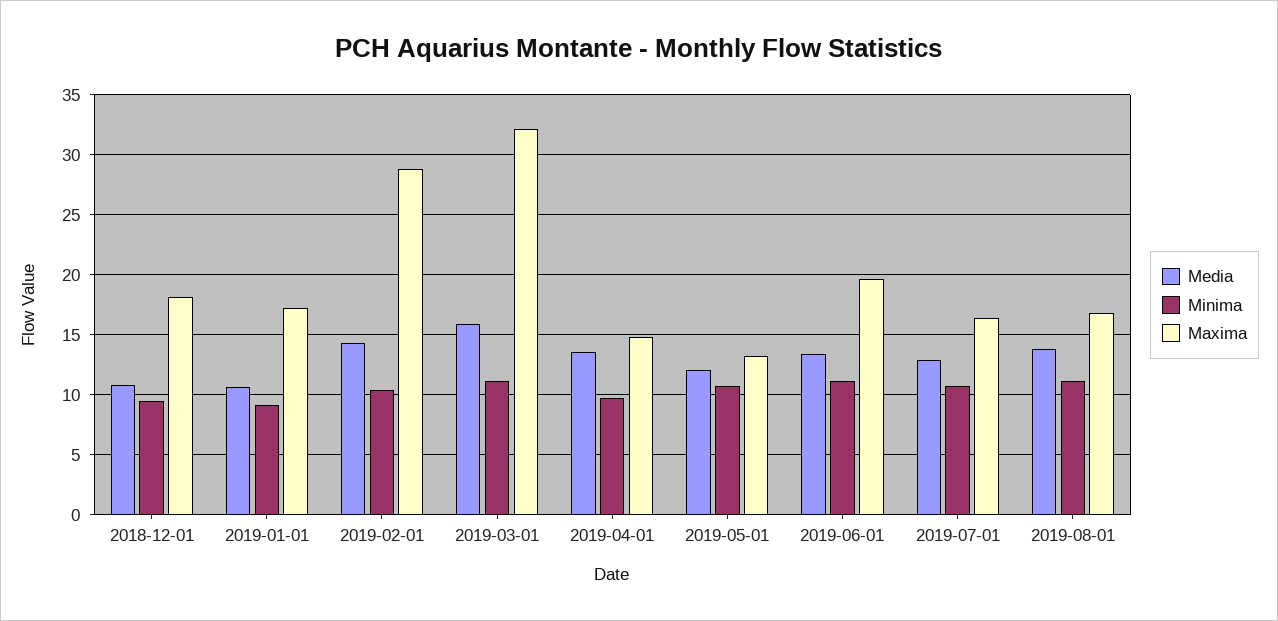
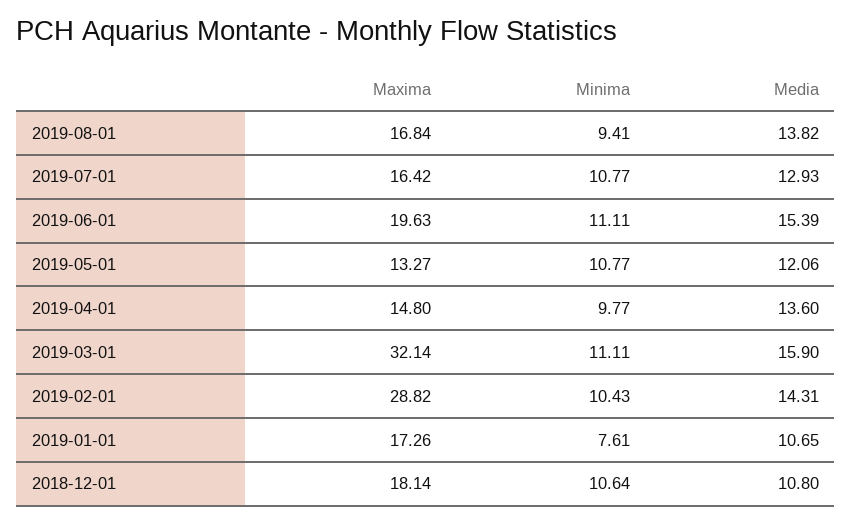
  {
    "Media": {
      "2018-12-01": 10.8,
      "2019-01-01": 10.65,
      "2019-02-01": 14.31,
      "2019-03-01": 15.9,
      "2019-04-01": 13.6,
      "2019-05-01": 12.06,
-     "2019-06-01": 13.5,
+     "2019-06-01": 15.39,
      "2019-07-01": 12.93,
      "2019-08-01": 13.82
    },
    "Minima": {
-     "2018-12-01": 9.5,
+     "2018-12-01": 10.64,
-     "2019-01-01": 9,
+     "2019-01-01": 7.61,
      "2019-02-01": 10.43,
      "2019-03-01": 11.11,
      "2019-04-01": 9.77,
      "2019-05-01": 10.77,
      "2019-06-01": 11.11,
      "2019-07-01": 10.77,
-     "2019-08-01": 11
+     "2019-08-01": 9.41
    },
    "Maxima": {
      "2018-12-01": 18.14,
      "2019-01-01": 17.26,
      "2019-02-01": 28.82,
      "2019-03-01": 32.14,
      "2019-04-01": 14.8,
      "2019-05-01": 13.27,
      "2019-06-01": 19.63,
      "2019-07-01": 16.42,
      "2019-08-01": 16.84
    }
  }

